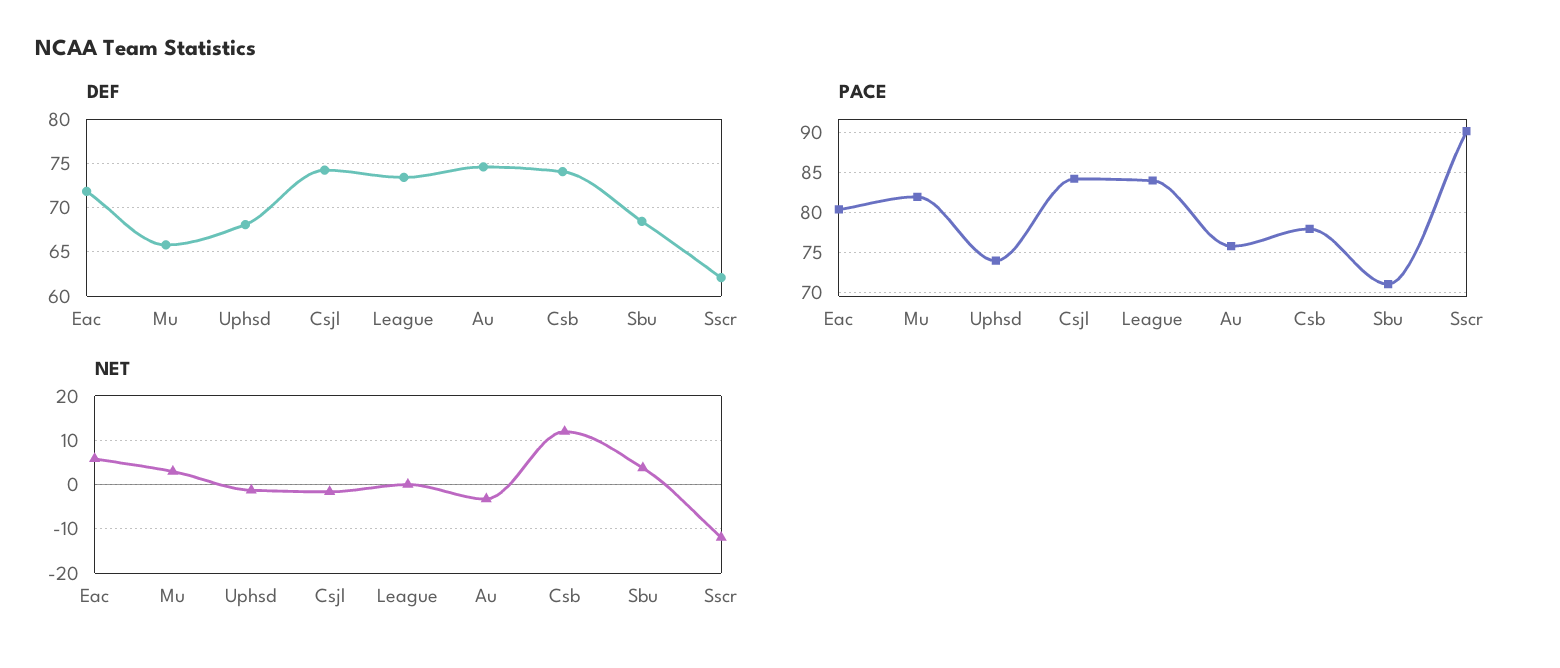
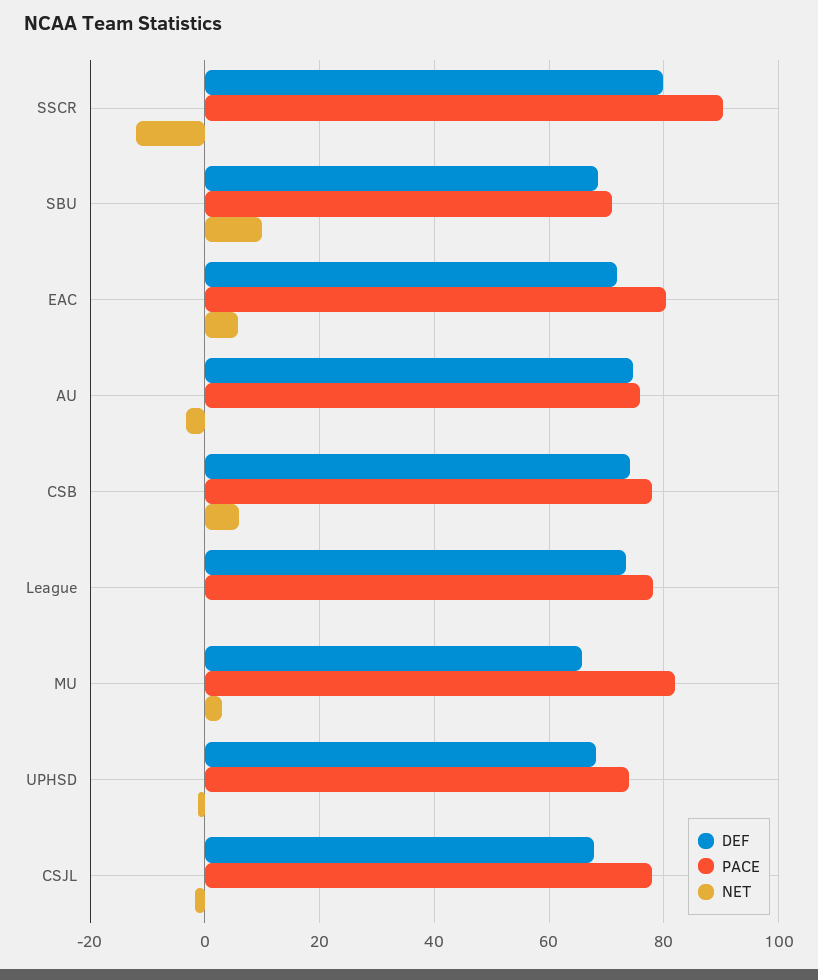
  {
    "DEF": {
      "Eac": 72,
      "Mu": 66,
      "Uphsd": 68,
-     "Csjl": 74,
+     "Csjl": 68,
      "League": 73,
      "Au": 75,
      "Csb": 74,
      "Sbu": 68,
-     "Sscr": 62
+     "Sscr": 80
    },
    "PACE": {
      "Eac": 80,
      "Mu": 82,
      "Uphsd": 74,
-     "Csjl": 84,
+     "Csjl": 78,
-     "League": 84,
+     "League": 78,
      "Au": 76,
      "Csb": 78,
      "Sbu": 71,
      "Sscr": 90
    },
    "NET": {
      "Eac": 6,
      "Mu": 2,
      "Uphsd": -2,
      "Csjl": -2,
      "League": 0,
      "Au": -4,
-     "Csb": 12,
+     "Csb": 6,
-     "Sbu": 4,
+     "Sbu": 10,
      "Sscr": -12
    }
  }

